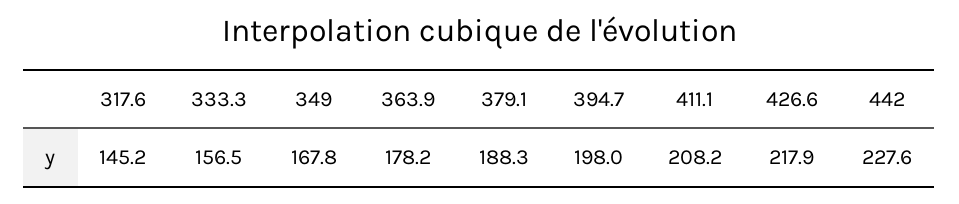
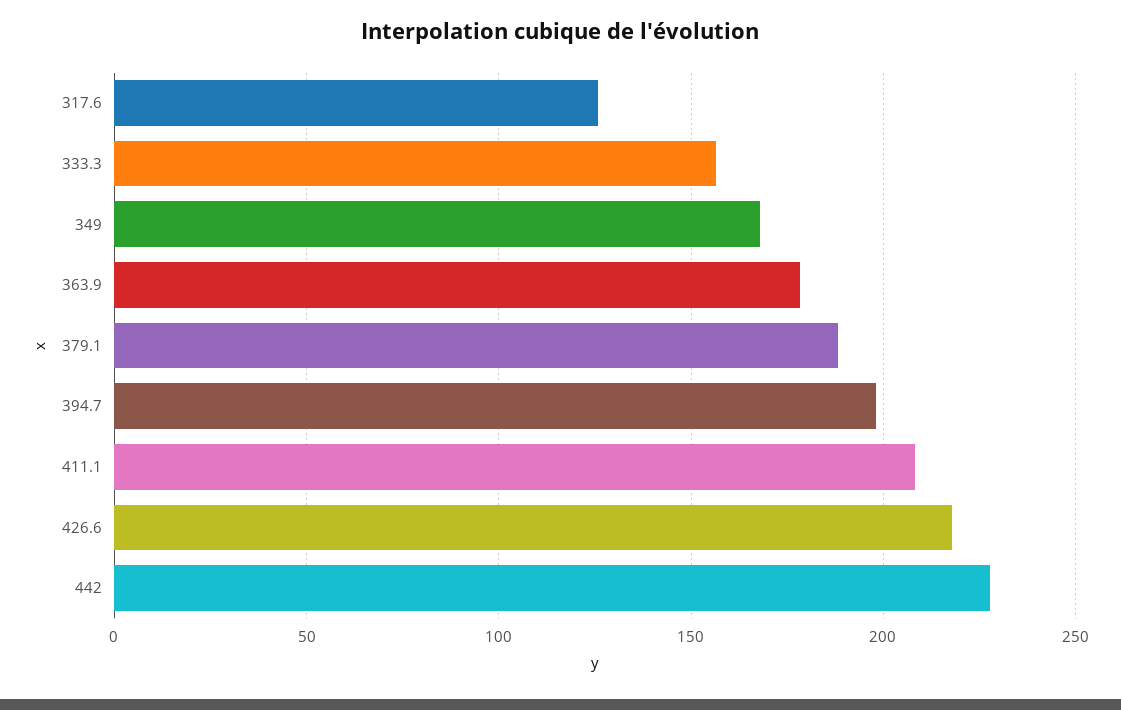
  {
-   "317.6": 145.2,
+   "317.6": 125,
    "333.3": 156.5,
    "349": 167.8,
    "363.9": 178.2,
    "379.1": 188.3,
    "394.7": 198,
    "411.1": 208.2,
    "426.6": 217.9,
    "442": 227.6
  }

